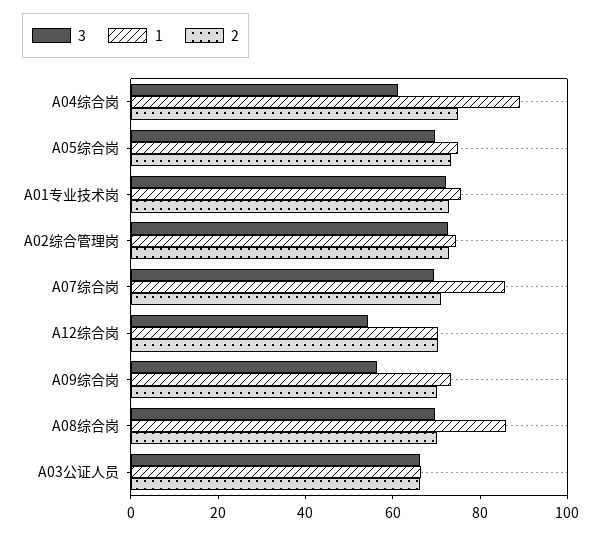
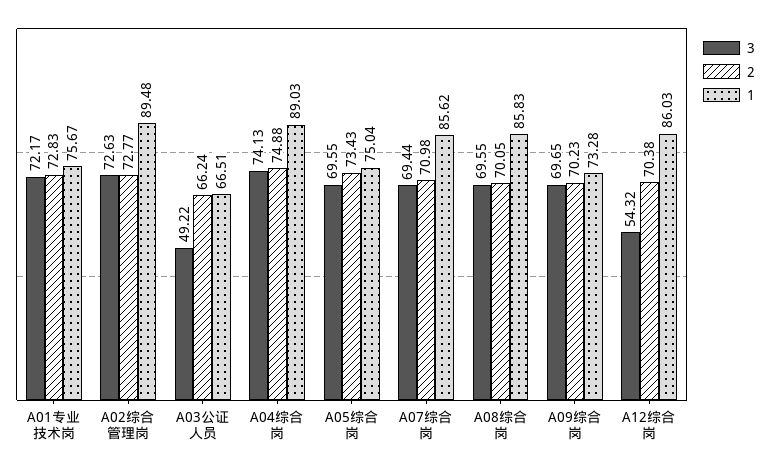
  {
    "3": {
-     "A04综合岗": 60,
+     "A04综合岗": 74.13,
      "A05综合岗": 69.55,
      "A01专业技术岗": 72.17,
      "A02综合管理岗": 72.63,
      "A07综合岗": 69.44,
      "A12综合岗": 54.32,
-     "A09综合岗": 55,
+     "A09综合岗": 69.65,
      "A08综合岗": 69.55,
-     "A03公证人员": 65
+     "A03公证人员": 49.22
    },
    "1": {
      "A04综合岗": 89.03,
      "A05综合岗": 75.04,
      "A01专业技术岗": 75.67,
-     "A02综合管理岗": 75,
+     "A02综合管理岗": 89.48,
      "A07综合岗": 85.62,
-     "A12综合岗": 70,
+     "A12综合岗": 86.03,
      "A09综合岗": 73.28,
      "A08综合岗": 85.83,
      "A03公证人员": 66.51
    },
    "2": {
      "A04综合岗": 74.88,
      "A05综合岗": 73.43,
      "A01专业技术岗": 72.83,
      "A02综合管理岗": 72.77,
      "A07综合岗": 70.98,
      "A12综合岗": 70.38,
      "A09综合岗": 70.23,
      "A08综合岗": 70.05,
      "A03公证人员": 66.24
    }
  }

